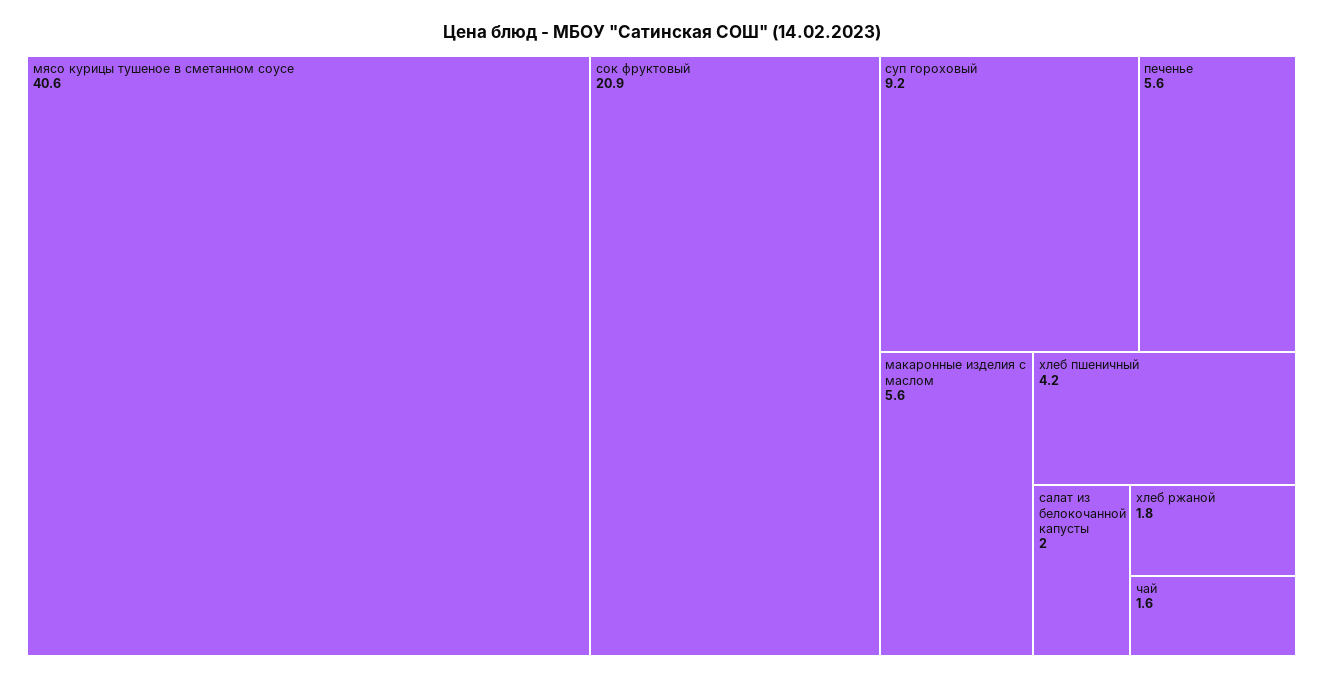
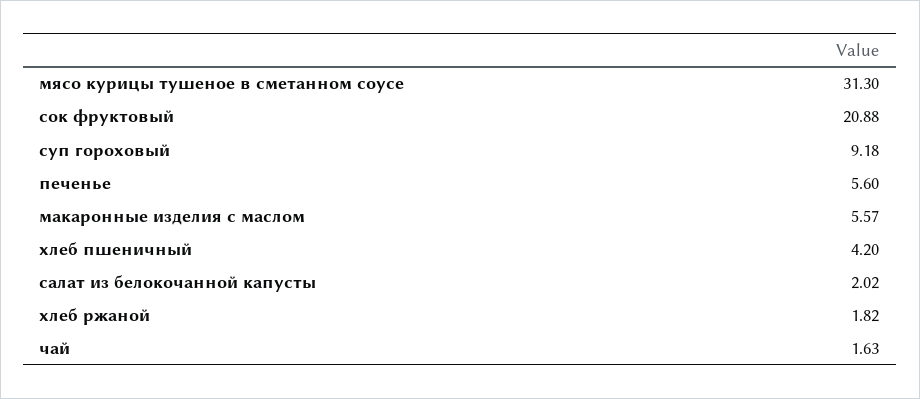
  {
-   "мясо курицы тушеное в сметанном соусе": 40.6,
+   "мясо курицы тушеное в сметанном соусе": 31.3,
    "сок фруктовый": 20.88,
    "суп гороховый": 9.18,
    "печенье": 5.6,
    "макаронные изделия с маслом": 5.57,
    "хлеб пшеничный": 4.2,
    "салат из белокочанной капусты": 2.02,
    "хлеб ржаной": 1.82,
    "чай": 1.63
  }

